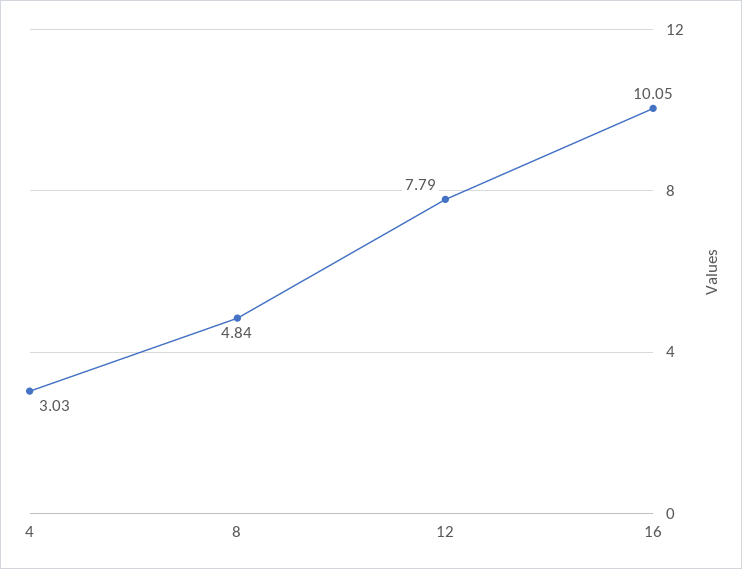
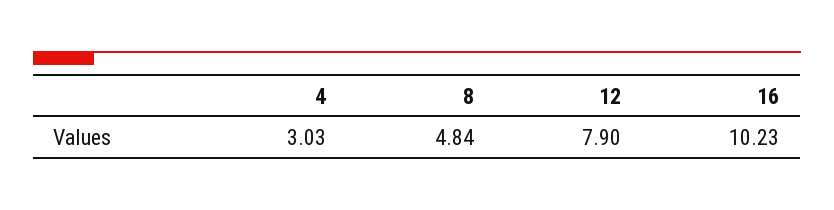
  {
    "4": 3.03,
    "8": 4.84,
-   "12": 7.79,
+   "12": 7.9,
-   "16": 10.05
+   "16": 10.23
  }

